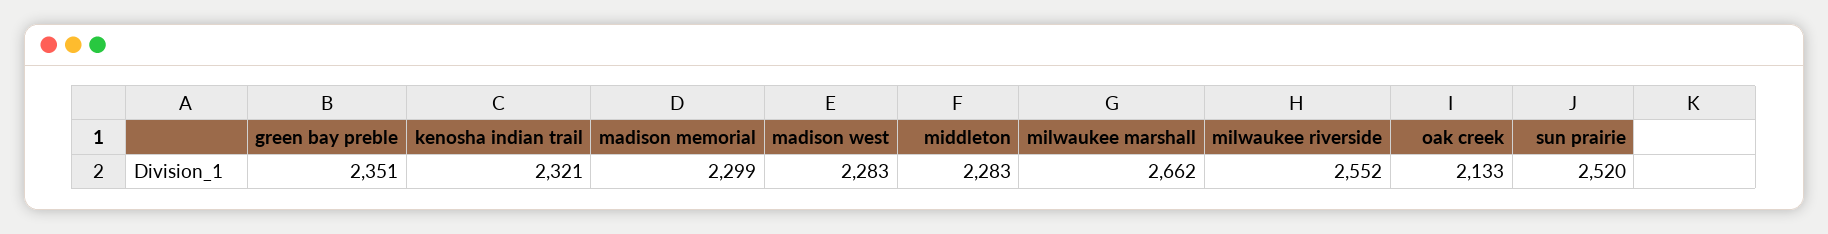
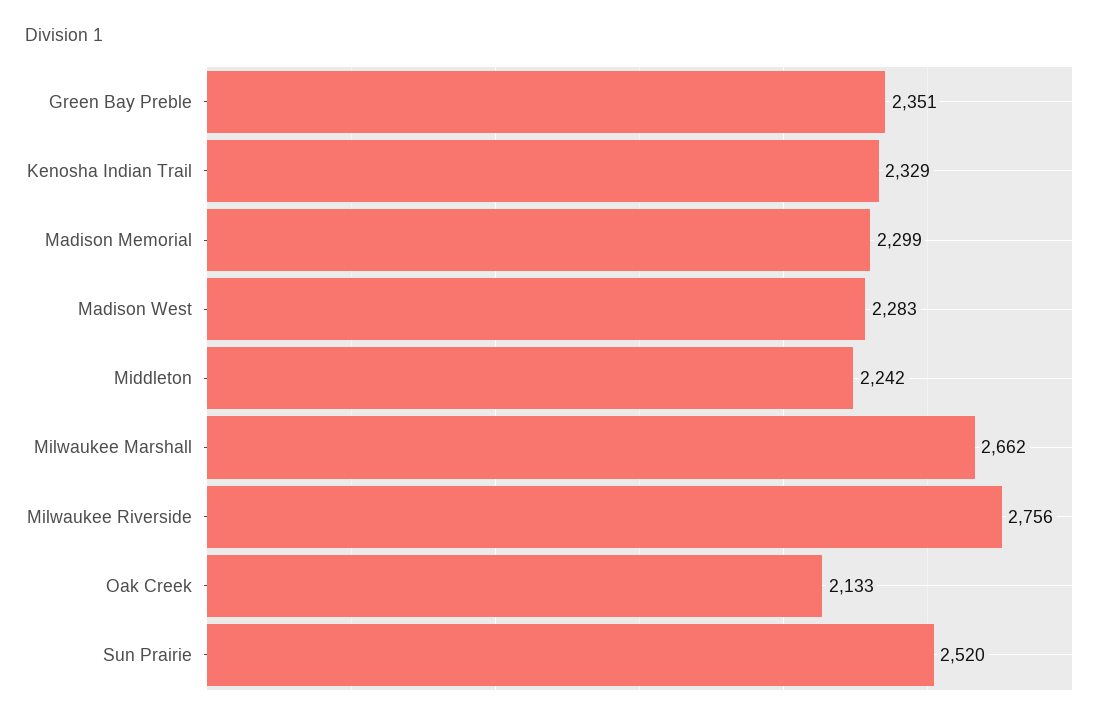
  {
    "green bay preble": 2351,
-   "kenosha indian trail": 2321,
+   "kenosha indian trail": 2329,
    "madison memorial": 2299,
    "madison west": 2283,
-   "middleton": 2283,
+   "middleton": 2242,
    "milwaukee marshall": 2662,
-   "milwaukee riverside": 2552,
+   "milwaukee riverside": 2756,
    "oak creek": 2133,
    "sun prairie": 2520
  }

